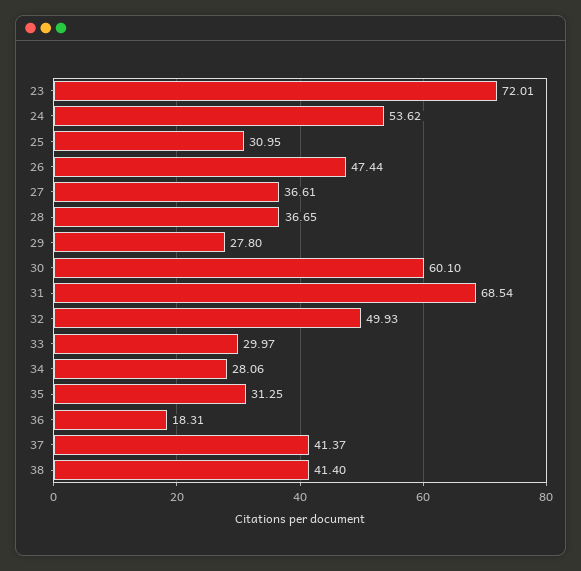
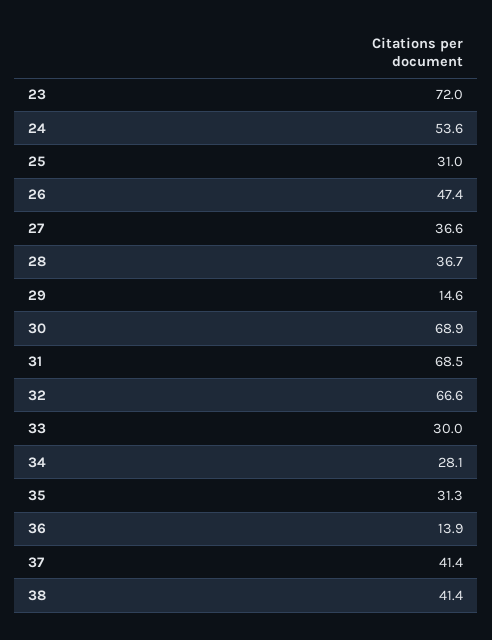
  {
    "23": 72.01,
    "24": 53.62,
    "25": 30.95,
    "26": 47.44,
    "27": 36.61,
    "28": 36.65,
-   "29": 27.8,
+   "29": 14.6,
-   "30": 60.1,
+   "30": 68.9,
    "31": 68.54,
-   "32": 49.93,
+   "32": 66.6,
    "33": 29.97,
    "34": 28.06,
    "35": 31.25,
-   "36": 18.31,
+   "36": 13.9,
    "37": 41.37,
    "38": 41.4
  }

